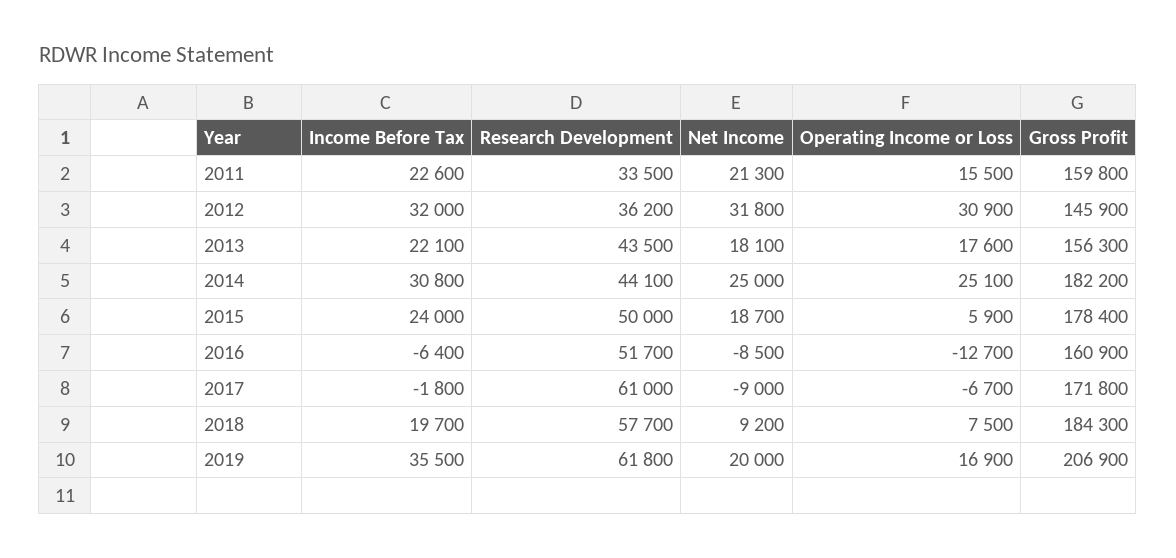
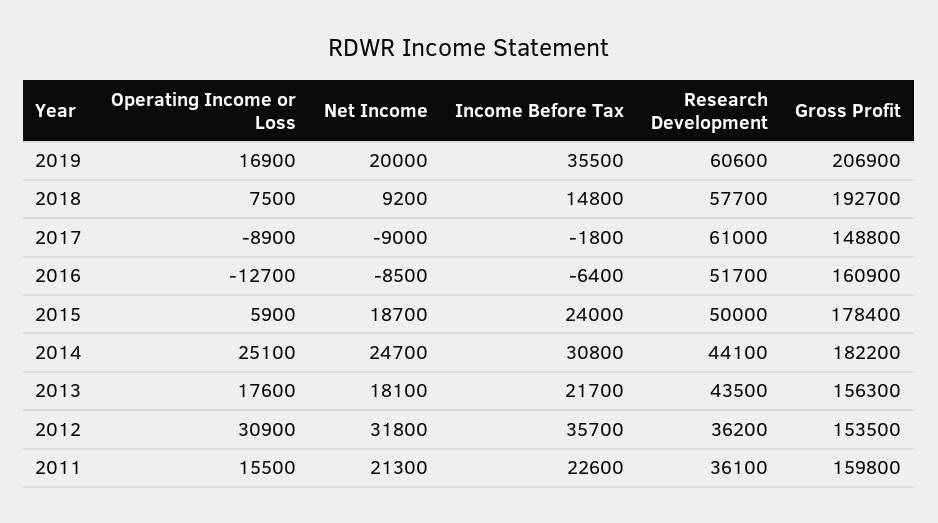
  {
    "Income Before Tax": {
      "2011": 22600,
-     "2012": 32000,
+     "2012": 35700,
-     "2013": 22100,
+     "2013": 21700,
      "2014": 30800,
      "2015": 24000,
      "2016": -6400,
      "2017": -1800,
-     "2018": 19700,
+     "2018": 14800,
      "2019": 35500
    },
    "Research Development": {
-     "2011": 33500,
+     "2011": 36100,
      "2012": 36200,
      "2013": 43500,
      "2014": 44100,
      "2015": 50000,
      "2016": 51700,
      "2017": 61000,
      "2018": 57700,
-     "2019": 61800
+     "2019": 60600
    },
    "Net Income": {
      "2011": 21300,
      "2012": 31800,
      "2013": 18100,
-     "2014": 25000,
+     "2014": 24700,
      "2015": 18700,
      "2016": -8500,
      "2017": -9000,
      "2018": 9200,
      "2019": 20000
    },
    "Operating Income or Loss": {
      "2011": 15500,
      "2012": 30900,
      "2013": 17600,
      "2014": 25100,
      "2015": 5900,
      "2016": -12700,
-     "2017": -6700,
+     "2017": -8900,
      "2018": 7500,
      "2019": 16900
    },
    "Gross Profit": {
      "2011": 159800,
-     "2012": 145900,
+     "2012": 153500,
      "2013": 156300,
      "2014": 182200,
      "2015": 178400,
      "2016": 160900,
-     "2017": 171800,
+     "2017": 148800,
-     "2018": 184300,
+     "2018": 192700,
      "2019": 206900
    }
  }

